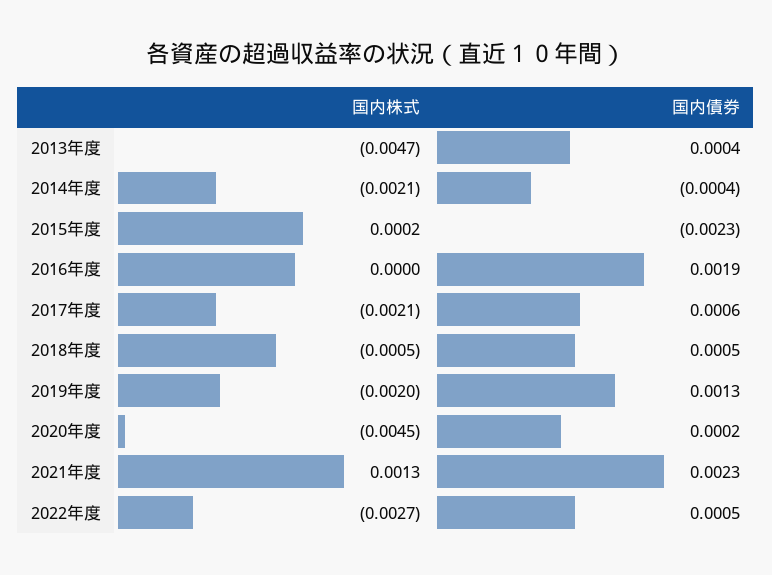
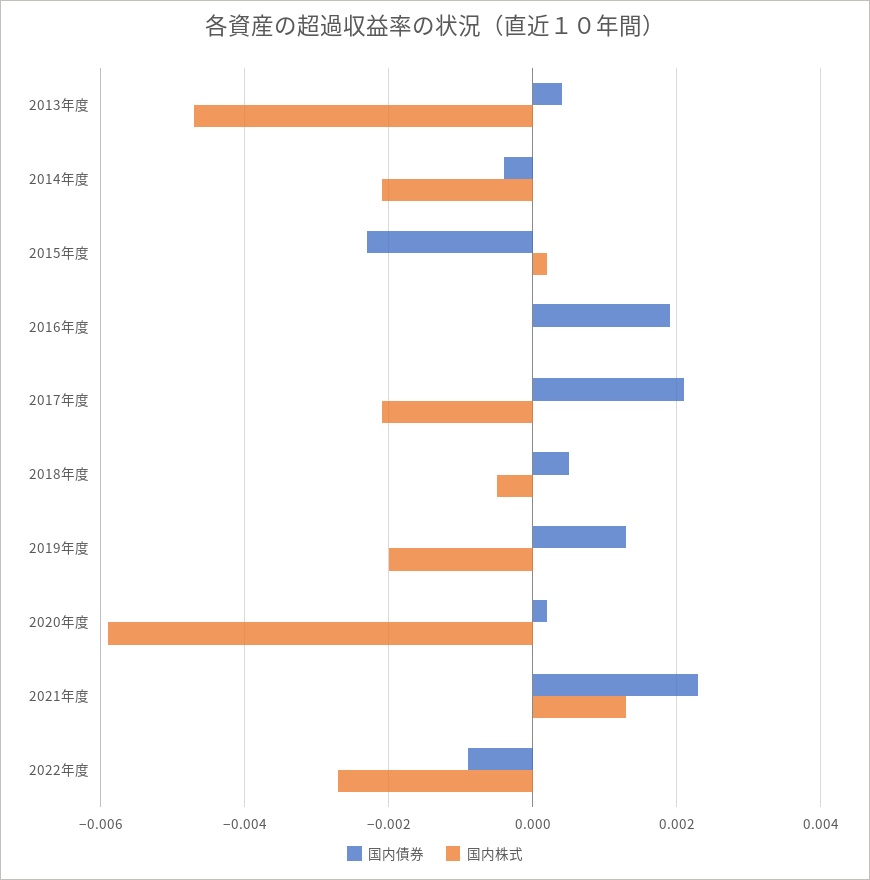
  {
    "国内株式": {
      "2013年度": -0.0047,
      "2014年度": -0.0021,
      "2015年度": 0.0002,
      "2016年度": 0,
      "2017年度": -0.0021,
      "2018年度": -0.0005,
      "2019年度": -0.002,
-     "2020年度": -0.0045,
+     "2020年度": -0.006,
      "2021年度": 0.0013,
      "2022年度": -0.0027
    },
    "国内債券": {
      "2013年度": 0.0004,
      "2014年度": -0.0004,
      "2015年度": -0.0023,
      "2016年度": 0.0019,
-     "2017年度": 0.0006,
+     "2017年度": 0.002,
      "2018年度": 0.0005,
      "2019年度": 0.0013,
      "2020年度": 0.0002,
      "2021年度": 0.0023,
-     "2022年度": 0.0005
+     "2022年度": -0.001
    }
  }

